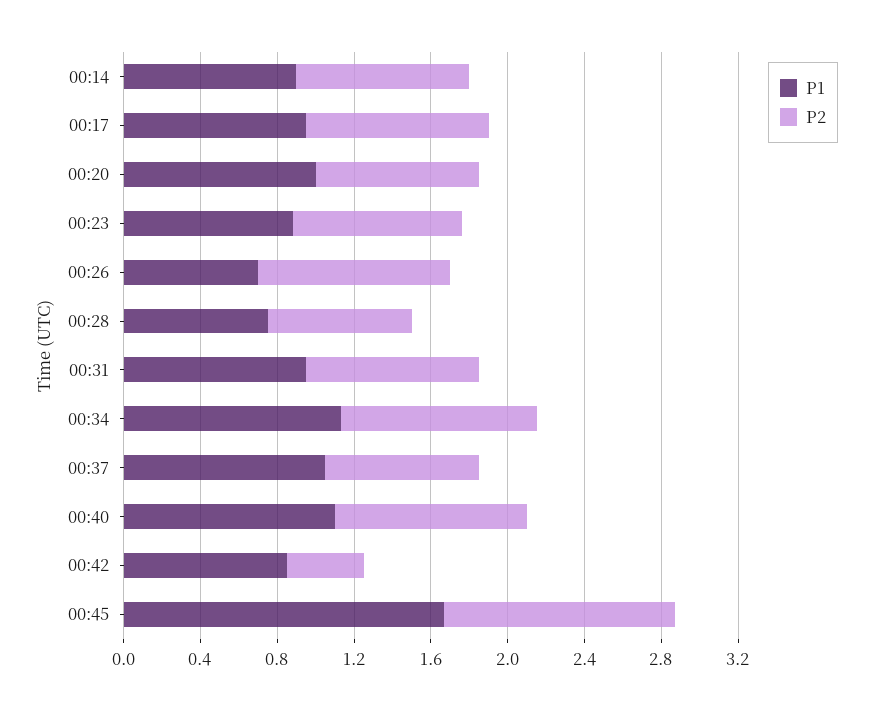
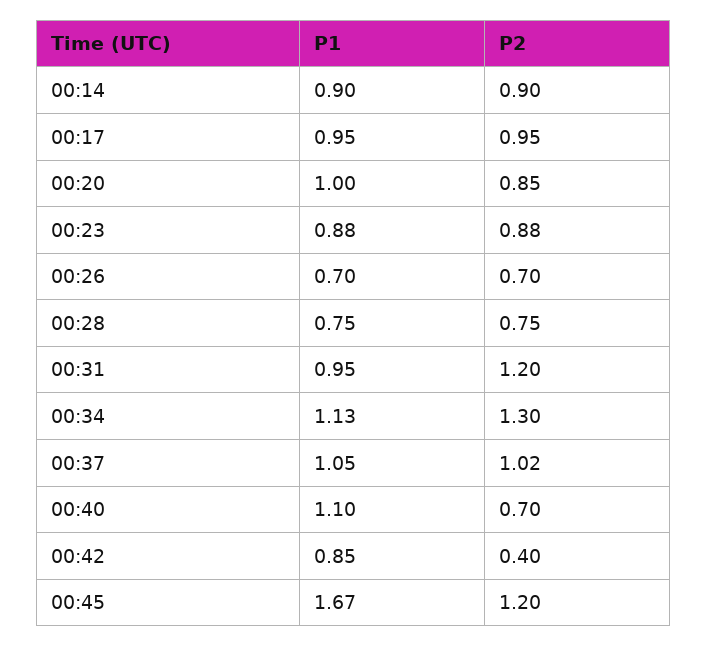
  {
    "P1": {
      "00:14": 0.9,
      "00:17": 0.95,
      "00:20": 1,
      "00:23": 0.88,
      "00:26": 0.7,
      "00:28": 0.75,
      "00:31": 0.95,
      "00:34": 1.13,
      "00:37": 1.05,
      "00:40": 1.1,
      "00:42": 0.85,
      "00:45": 1.67
    },
    "P2": {
      "00:14": 0.9,
      "00:17": 0.95,
      "00:20": 0.85,
      "00:23": 0.88,
-     "00:26": 1,
+     "00:26": 0.7,
      "00:28": 0.75,
-     "00:31": 0.9,
+     "00:31": 1.2,
-     "00:34": 1,
+     "00:34": 1.3,
-     "00:37": 0.8,
+     "00:37": 1.02,
-     "00:40": 1,
+     "00:40": 0.7,
      "00:42": 0.4,
      "00:45": 1.2
    }
  }

